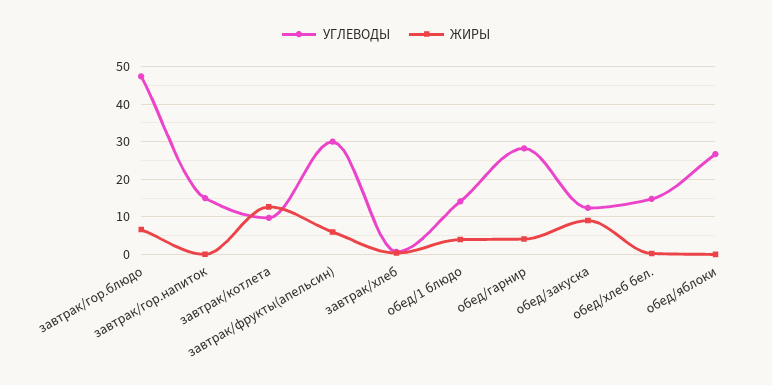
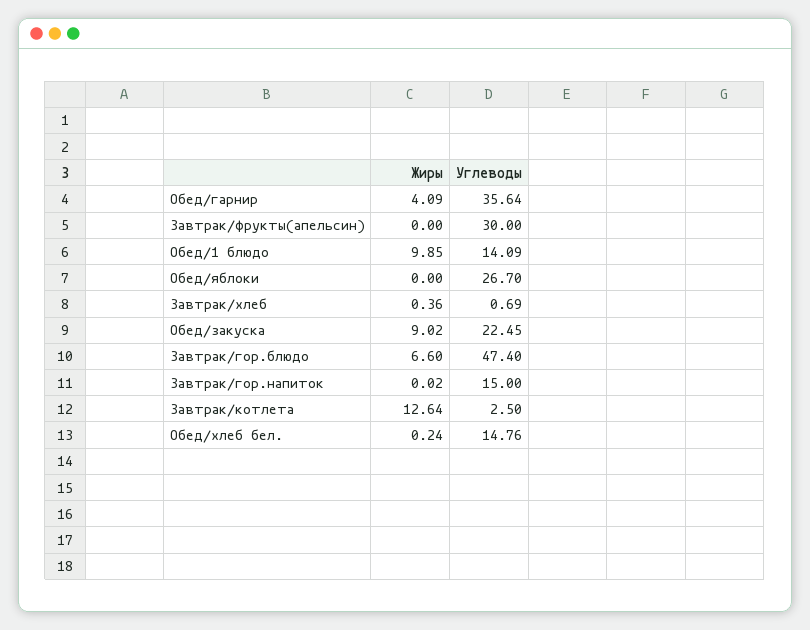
  {
    "УГЛЕВОДЫ": {
      "завтрак/гор.блюдо": 47.4,
      "завтрак/гор.напиток": 15,
-     "завтрак/котлета": 10,
+     "завтрак/котлета": 2.5,
      "завтрак/фрукты(апельсин)": 30,
      "завтрак/хлеб": 0.69,
      "обед/1 блюдо": 14.09,
-     "обед/гарнир": 28,
+     "обед/гарнир": 35.64,
-     "обед/закуска": 12,
+     "обед/закуска": 22.45,
      "обед/хлеб бел.": 14.76,
      "обед/яблоки": 26.7
    },
    "ЖИРЫ": {
      "завтрак/гор.блюдо": 6.6,
      "завтрак/гор.напиток": 0.02,
      "завтрак/котлета": 12.64,
-     "завтрак/фрукты(апельсин)": 6,
+     "завтрак/фрукты(апельсин)": 0,
      "завтрак/хлеб": 0.36,
-     "обед/1 блюдо": 4,
+     "обед/1 блюдо": 9.85,
      "обед/гарнир": 4.09,
      "обед/закуска": 9.02,
      "обед/хлеб бел.": 0.24,
      "обед/яблоки": 0
    }
  }

